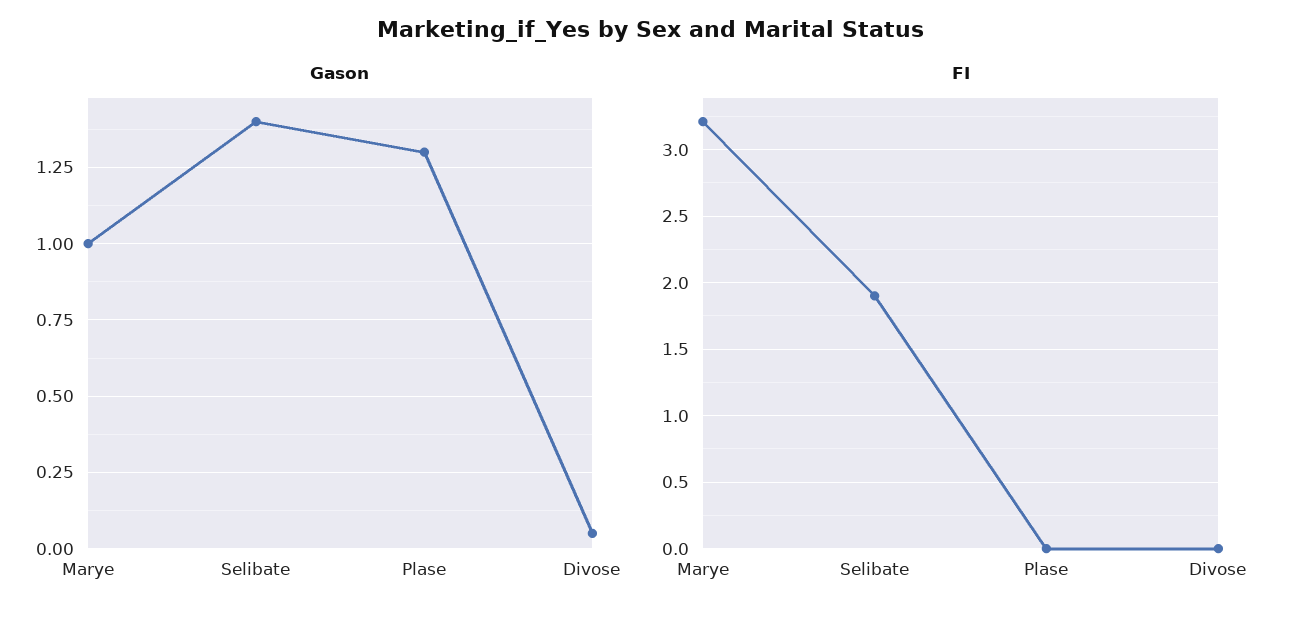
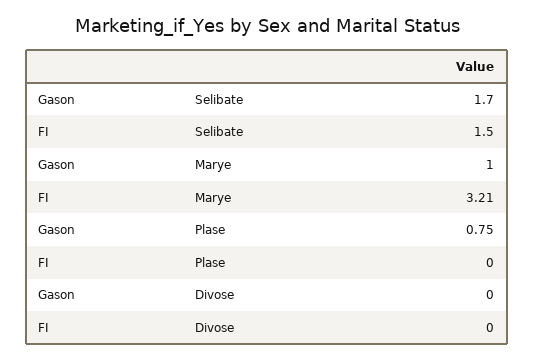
  {
    "Gason": {
      "Marye": 1,
-     "Selibate": 1.4,
+     "Selibate": 1.7,
-     "Plase": 1.3,
+     "Plase": 0.75,
-     "Divose": 0.05
+     "Divose": 0
    },
    "FI": {
      "Marye": 3.21,
-     "Selibate": 1.9,
+     "Selibate": 1.5,
      "Plase": 0,
      "Divose": 0
    }
  }

